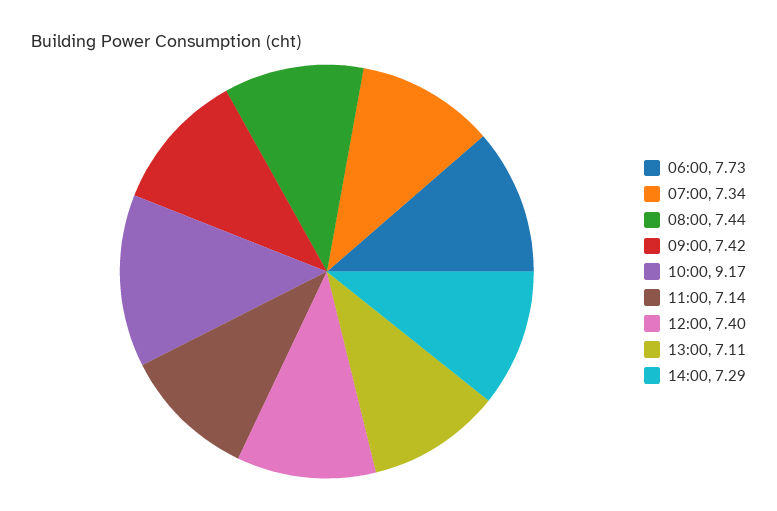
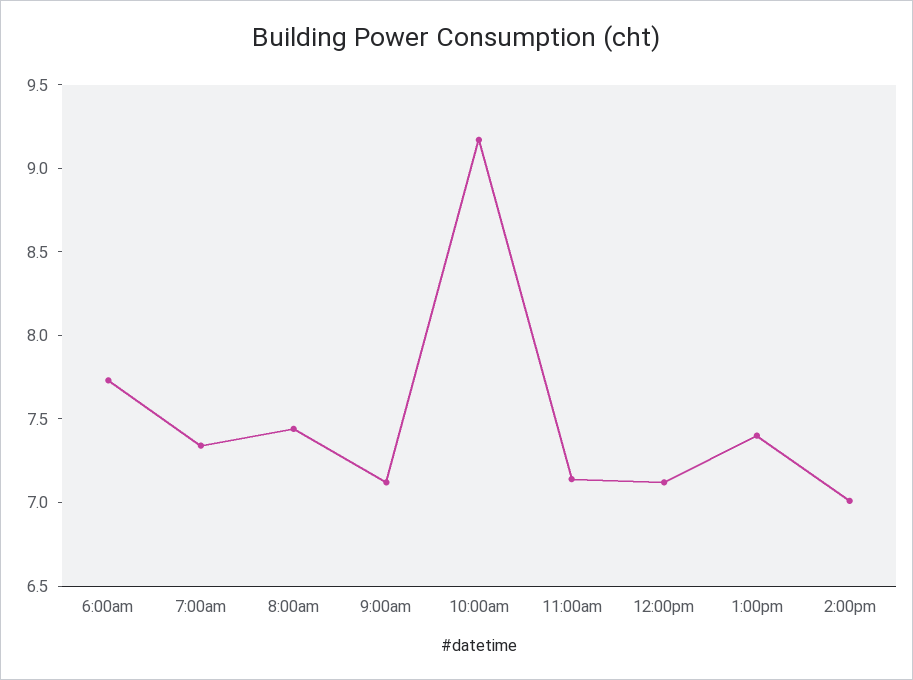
  {
    "06:00": 7.73,
    "07:00": 7.34,
    "08:00": 7.44,
-   "09:00": 7.42,
+   "09:00": 7.1,
    "10:00": 9.17,
    "11:00": 7.14,
-   "12:00": 7.4,
+   "12:00": 7.1,
-   "13:00": 7.11,
+   "13:00": 7.4,
-   "14:00": 7.29
+   "14:00": 7
  }

